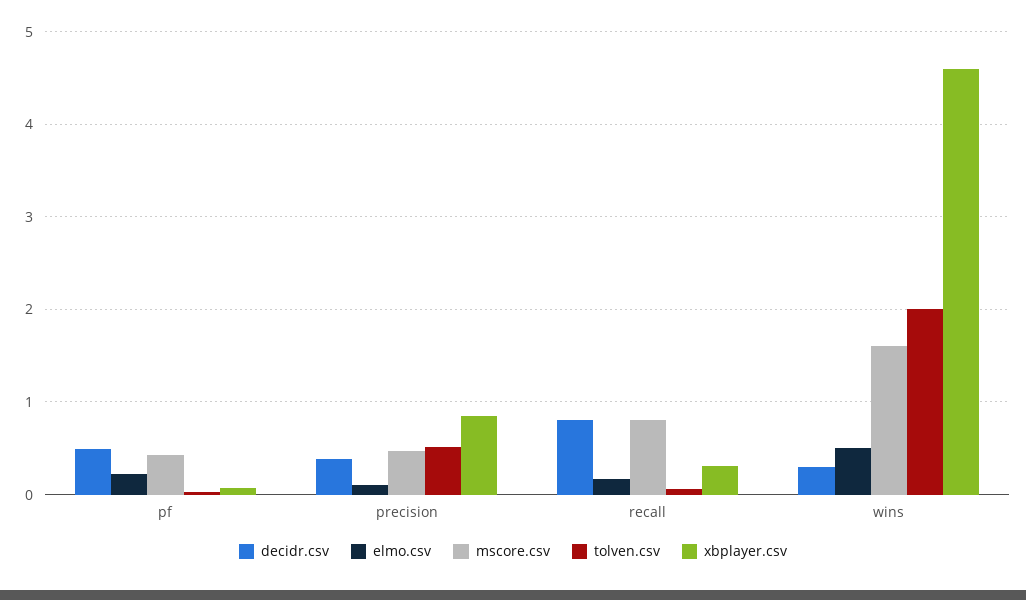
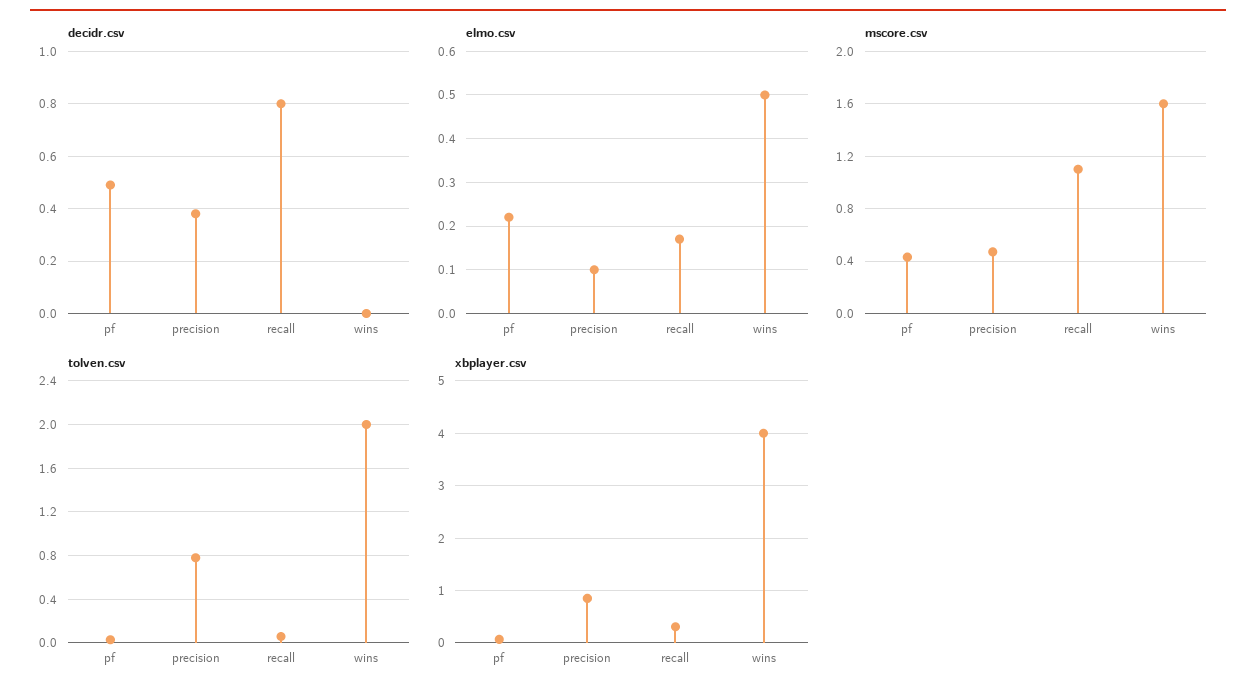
  {
    "decidr.csv": {
      "pf": 0.5,
      "precision": 0.4,
      "recall": 0.8,
-     "wins": 0.3
+     "wins": 0
    },
    "elmo.csv": {
      "pf": 0.2,
      "precision": 0.1,
      "recall": 0.15,
      "wins": 0.5
    },
    "mscore.csv": {
      "pf": 0.45,
      "precision": 0.45,
-     "recall": 0.8,
+     "recall": 1.1,
      "wins": 1.6
    },
    "tolven.csv": {
      "pf": 0,
-     "precision": 0.5,
+     "precision": 0.8,
      "recall": 0.1,
      "wins": 2
    },
    "xbplayer.csv": {
      "pf": 0.1,
      "precision": 0.9,
      "recall": 0.3,
-     "wins": 4.6
+     "wins": 4
    }
  }

